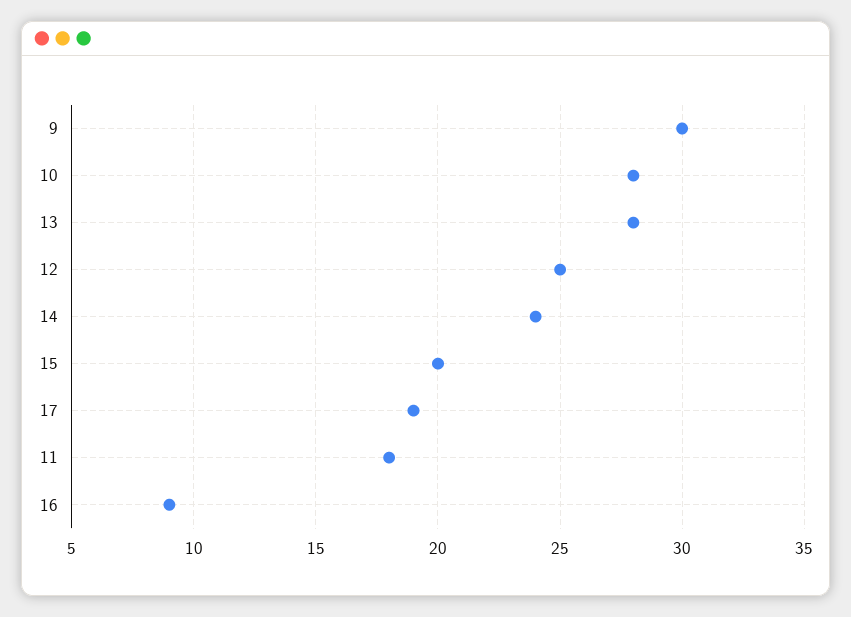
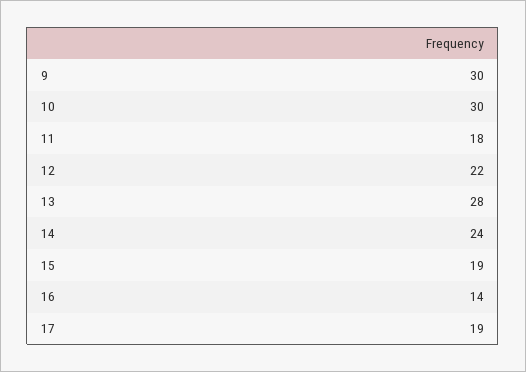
  {
    "9": 30,
-   "10": 28,
+   "10": 30,
    "13": 28,
-   "12": 25,
+   "12": 22,
    "14": 24,
-   "15": 20,
+   "15": 19,
    "17": 19,
    "11": 18,
-   "16": 9
+   "16": 14
  }

